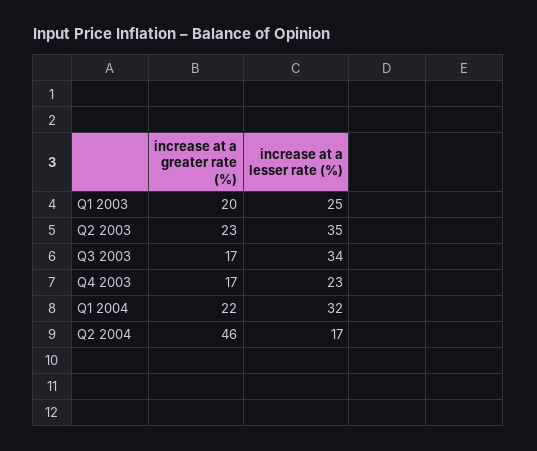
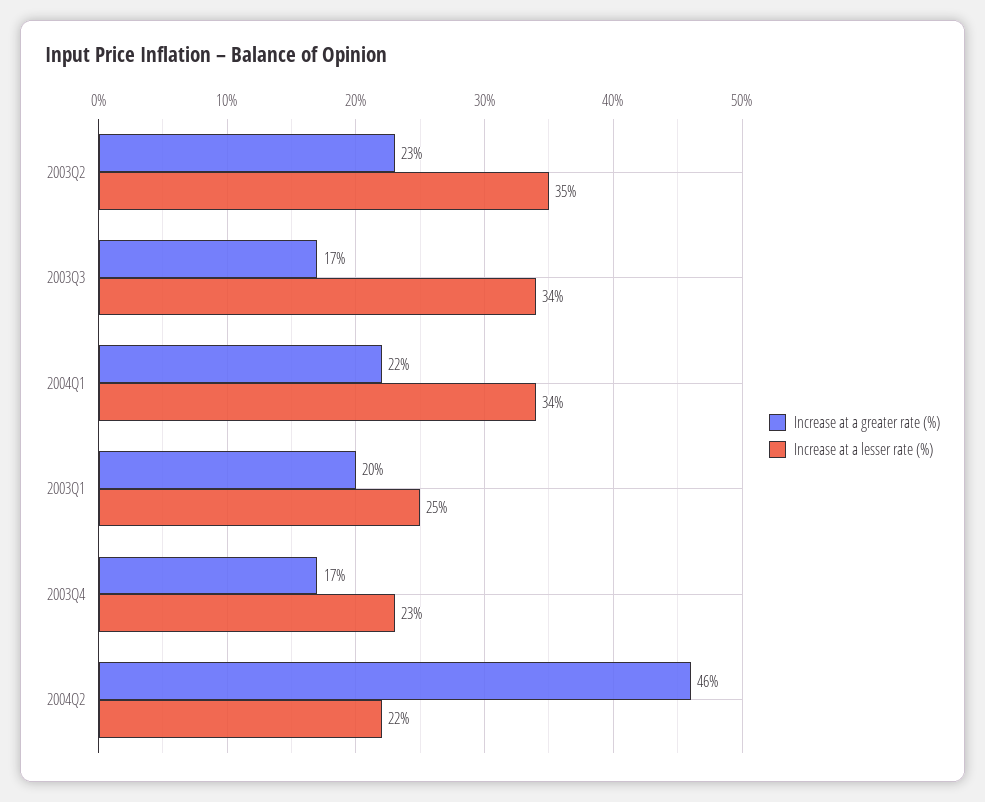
  {
    "increase at a greater rate (%)": {
      "Q1 2003": 20,
      "Q2 2003": 23,
      "Q3 2003": 17,
      "Q4 2003": 17,
      "Q1 2004": 22,
      "Q2 2004": 46
    },
    "increase at a lesser rate (%)": {
      "Q1 2003": 25,
      "Q2 2003": 35,
      "Q3 2003": 34,
      "Q4 2003": 23,
-     "Q1 2004": 32,
+     "Q1 2004": 34,
-     "Q2 2004": 17
+     "Q2 2004": 22
    }
  }

